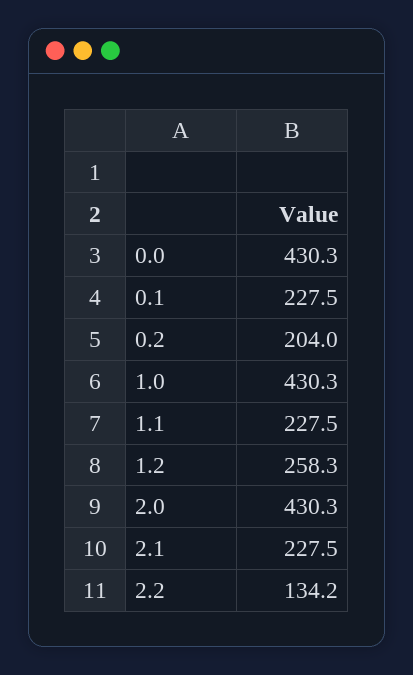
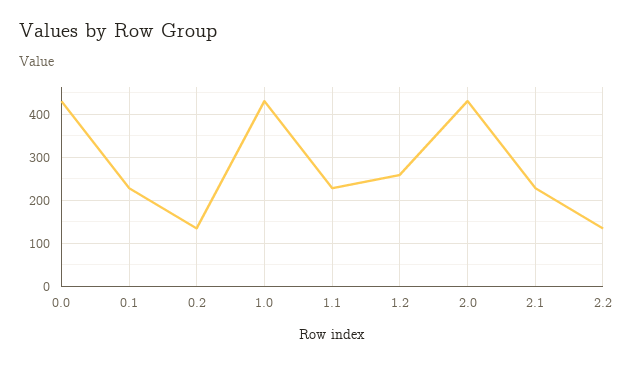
  {
    "0.0": 430.3,
    "0.1": 227.5,
-   "0.2": 204,
+   "0.2": 140,
    "1.0": 430.3,
    "1.1": 227.5,
    "1.2": 258.3,
    "2.0": 430.3,
    "2.1": 227.5,
    "2.2": 134.2
  }

